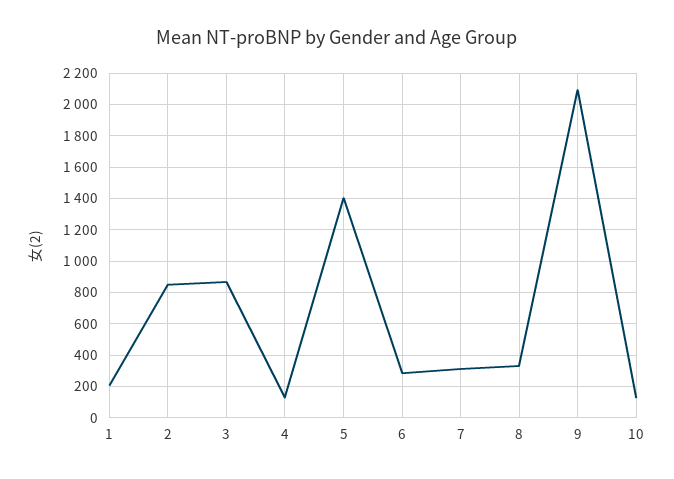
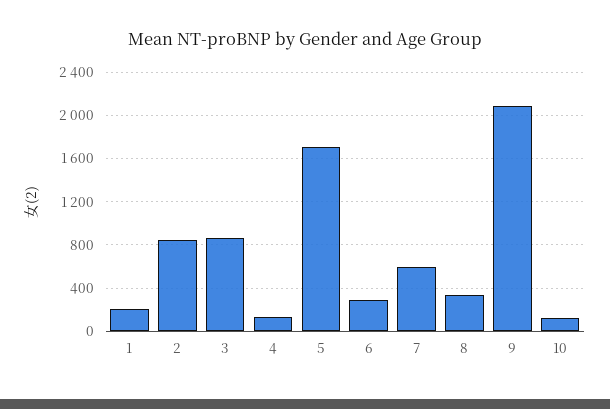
  {
    "1": 200,
    "2": 850,
    "3": 850,
    "4": 150,
-   "5": 1400,
+   "5": 1700,
    "6": 300,
-   "7": 300,
+   "7": 600,
    "8": 350,
    "9": 2100,
    "10": 150
  }

